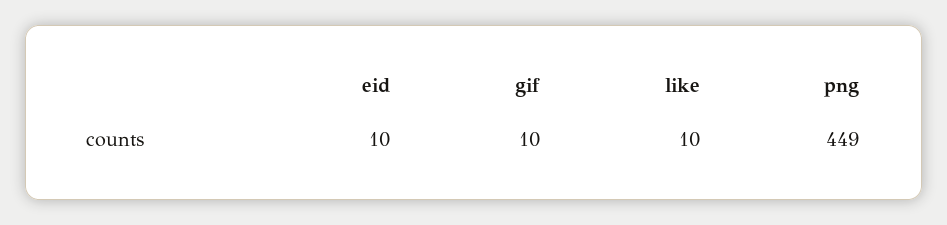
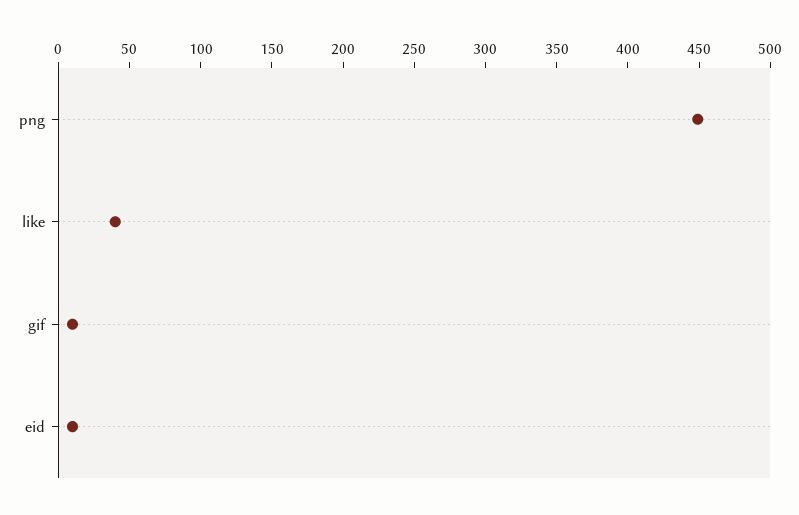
  {
    "eid": 10,
    "gif": 10,
-   "like": 10,
+   "like": 40,
    "png": 449
  }

